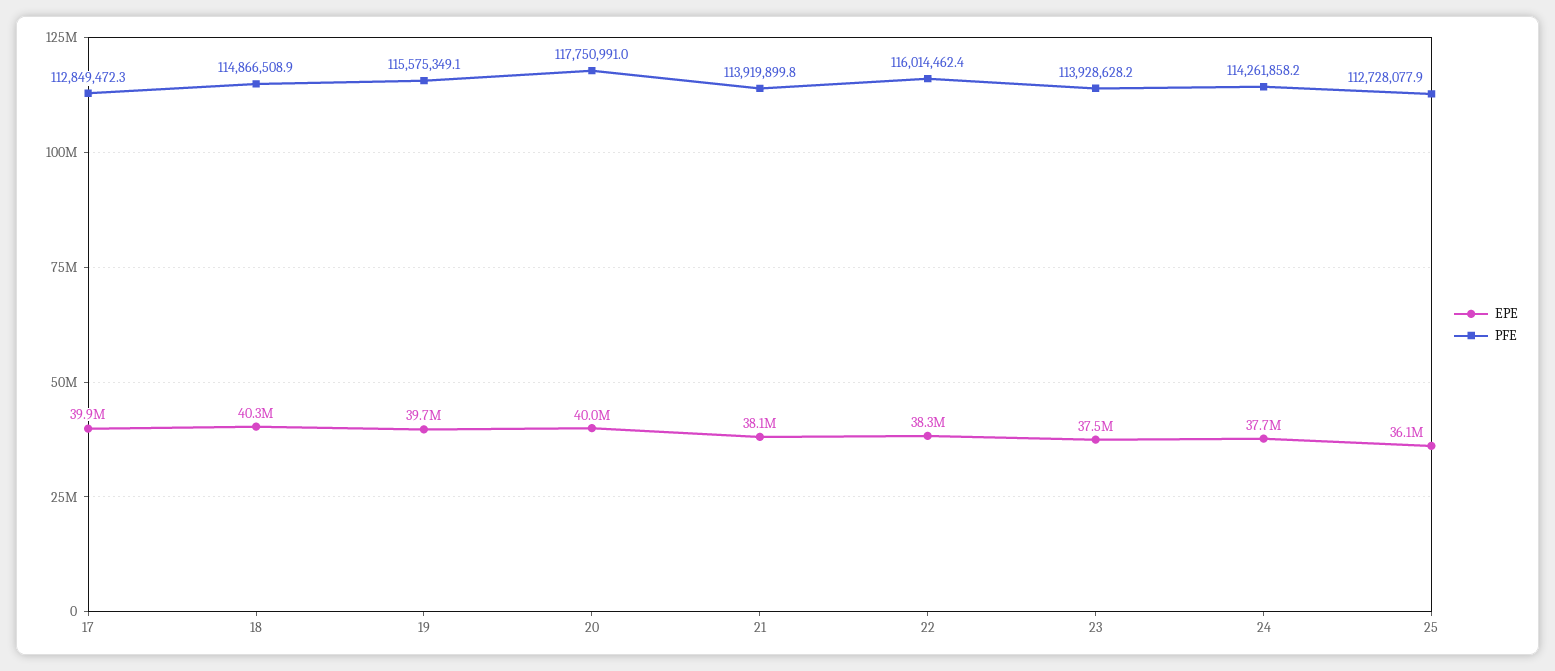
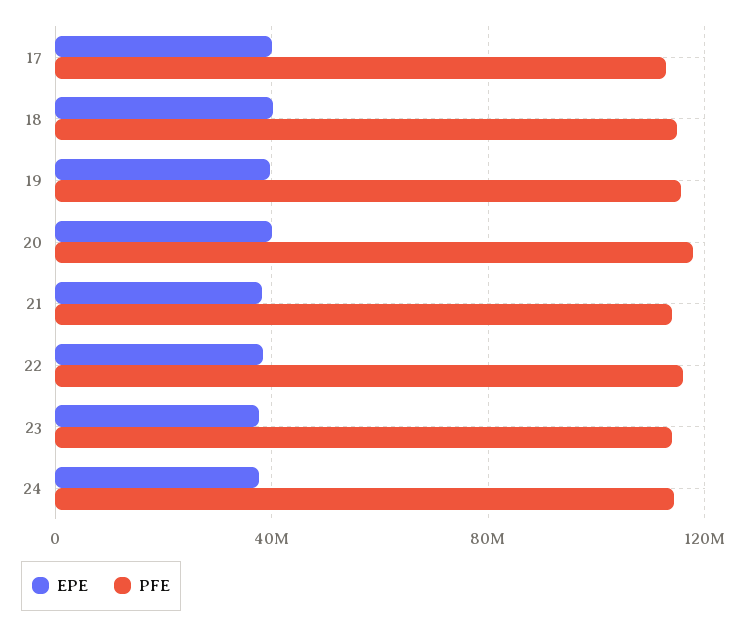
  {
    "EPE": {
      "17": 39900000,
      "18": 40300000,
      "19": 39700000,
      "20": 40000000,
      "21": 38100000,
      "22": 38300000,
      "23": 37500000,
-     "24": 37700000,
+     "24": 37700000
-     "25": 36100000
    },
    "PFE": {
      "17": 112849472.3,
      "18": 114866508.9,
      "19": 115575349.1,
      "20": 117750991,
      "21": 113919899.8,
      "22": 116014462.4,
      "23": 113928628.2,
-     "24": 114261858.2,
+     "24": 114261858.2
-     "25": 112728077.9
    }
  }

